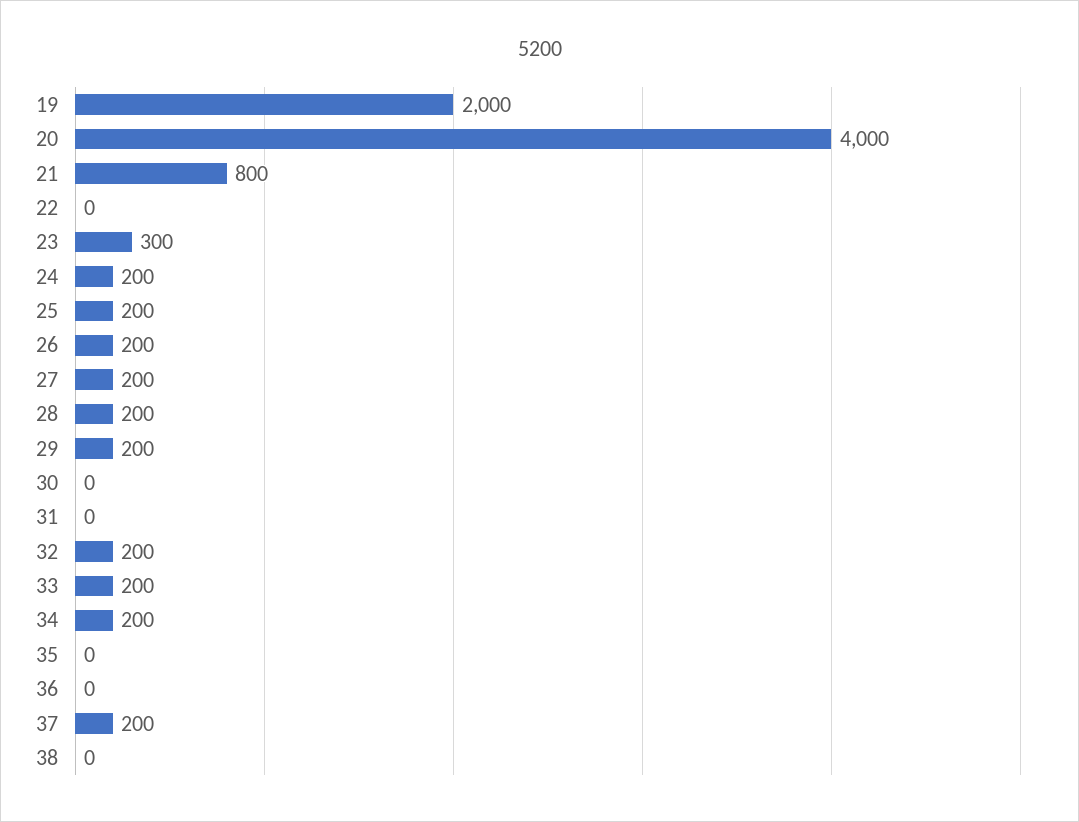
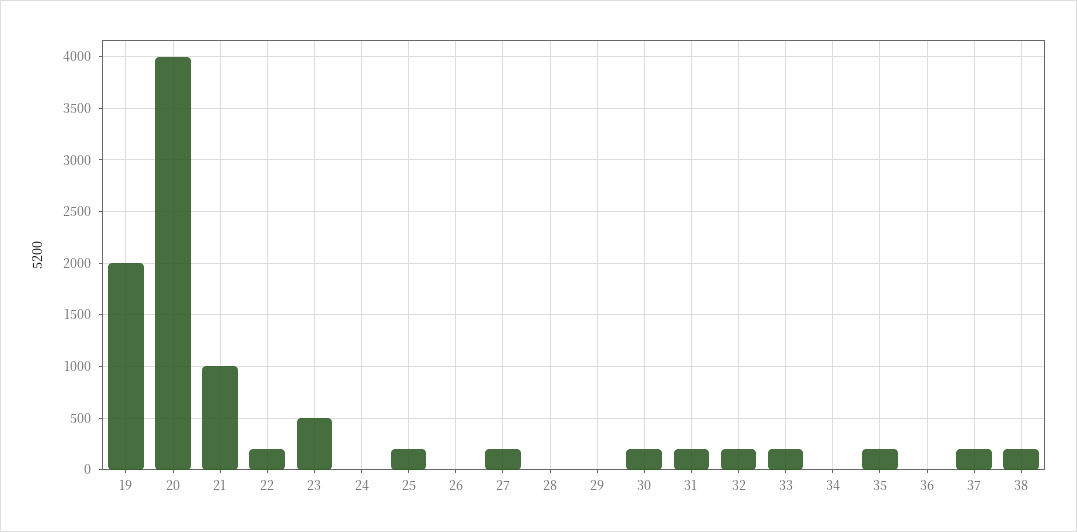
  {
    "19": 2000,
    "20": 4000,
-   "21": 800,
+   "21": 1000,
-   "22": 0,
+   "22": 200,
-   "23": 300,
+   "23": 500,
-   "24": 200,
+   "24": 0,
    "25": 200,
-   "26": 200,
+   "26": 0,
    "27": 200,
-   "28": 200,
+   "28": 0,
-   "29": 200,
+   "29": 0,
-   "30": 0,
+   "30": 200,
-   "31": 0,
+   "31": 200,
    "32": 200,
    "33": 200,
-   "34": 200,
+   "34": 0,
-   "35": 0,
+   "35": 200,
    "36": 0,
    "37": 200,
-   "38": 0
+   "38": 200
  }

